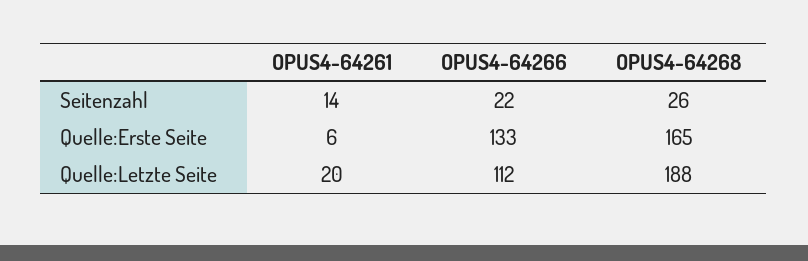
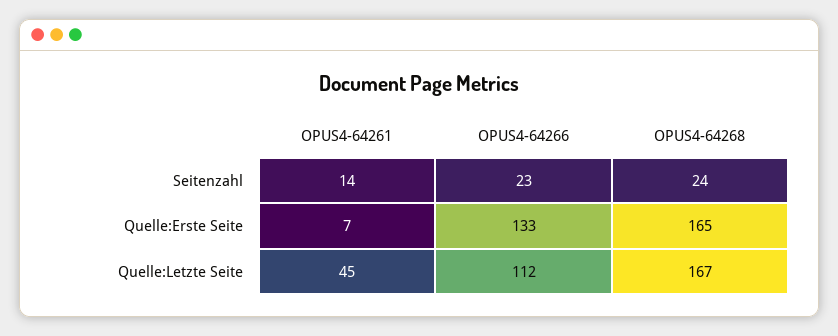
  {
    "OPUS4-64261": {
      "Seitenzahl": 14,
-     "Quelle:Erste Seite": 6,
+     "Quelle:Erste Seite": 7,
-     "Quelle:Letzte Seite": 20
+     "Quelle:Letzte Seite": 45
    },
    "OPUS4-64266": {
-     "Seitenzahl": 22,
+     "Seitenzahl": 23,
      "Quelle:Erste Seite": 133,
      "Quelle:Letzte Seite": 112
    },
    "OPUS4-64268": {
-     "Seitenzahl": 26,
+     "Seitenzahl": 24,
      "Quelle:Erste Seite": 165,
-     "Quelle:Letzte Seite": 188
+     "Quelle:Letzte Seite": 167
    }
  }

